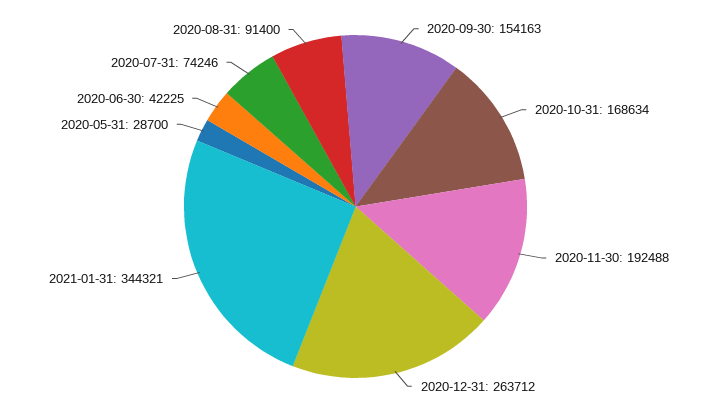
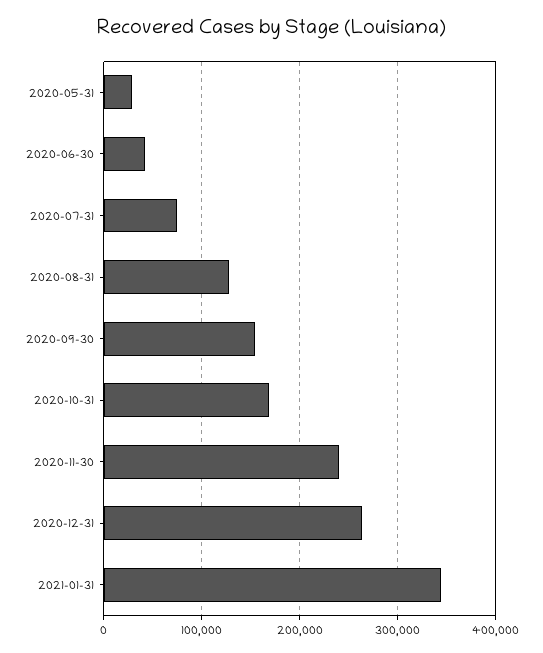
  {
    "2020-09-30": 154163,
    "2020-10-31": 168634,
-   "2020-11-30": 192488,
+   "2020-11-30": 240000,
    "2020-12-31": 263712,
    "2021-01-31": 344321,
    "2020-05-31": 28700,
    "2020-06-30": 42225,
    "2020-07-31": 74246,
-   "2020-08-31": 91400
+   "2020-08-31": 130000
  }

